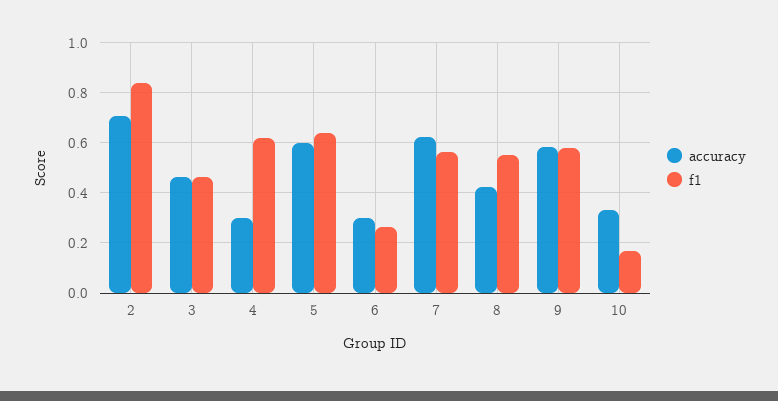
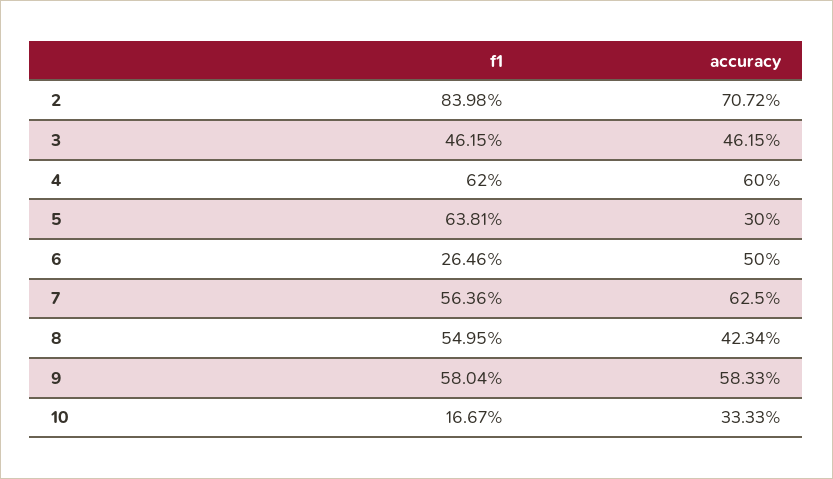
  {
    "accuracy": {
      "2": 0.7072,
      "3": 0.4615,
-     "4": 0.3,
+     "4": 0.6,
-     "5": 0.6,
+     "5": 0.3,
-     "6": 0.3,
+     "6": 0.5,
      "7": 0.625,
      "8": 0.4234,
      "9": 0.5833,
      "10": 0.3333
    },
    "f1": {
      "2": 0.8398,
      "3": 0.4615,
      "4": 0.62,
      "5": 0.6381,
      "6": 0.2646,
      "7": 0.5636,
      "8": 0.5495,
      "9": 0.5804,
      "10": 0.1667
    }
  }

